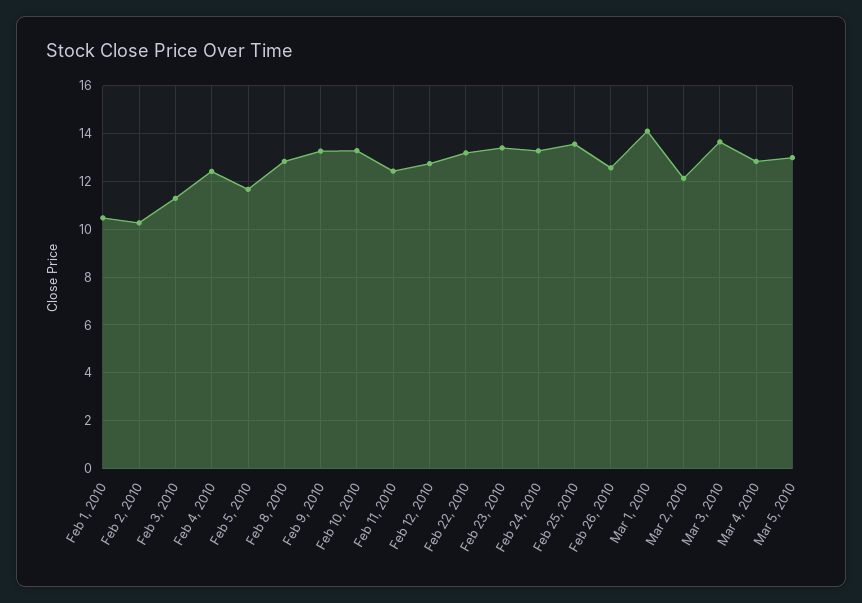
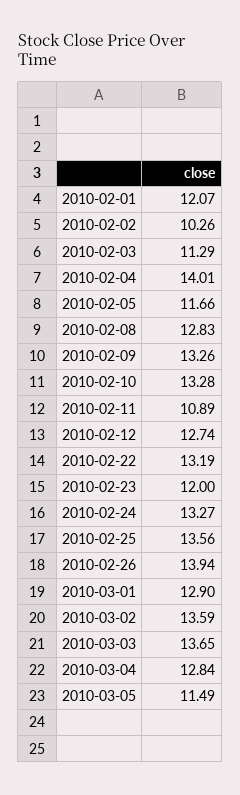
  {
-   "Feb 1, 2010": 10.5,
+   "Feb 1, 2010": 12.07,
    "Feb 2, 2010": 10.26,
    "Feb 3, 2010": 11.29,
-   "Feb 4, 2010": 12.5,
+   "Feb 4, 2010": 14.01,
    "Feb 5, 2010": 11.66,
    "Feb 8, 2010": 12.83,
    "Feb 9, 2010": 13.26,
    "Feb 10, 2010": 13.28,
-   "Feb 11, 2010": 12.5,
+   "Feb 11, 2010": 10.89,
    "Feb 12, 2010": 12.74,
    "Feb 22, 2010": 13.19,
-   "Feb 23, 2010": 13.5,
+   "Feb 23, 2010": 12,
    "Feb 24, 2010": 13.27,
    "Feb 25, 2010": 13.56,
-   "Feb 26, 2010": 12.5,
+   "Feb 26, 2010": 13.94,
-   "Mar 1, 2010": 14,
+   "Mar 1, 2010": 12.9,
-   "Mar 2, 2010": 12,
+   "Mar 2, 2010": 13.59,
    "Mar 3, 2010": 13.65,
    "Mar 4, 2010": 12.84,
-   "Mar 5, 2010": 13
+   "Mar 5, 2010": 11.49
  }

